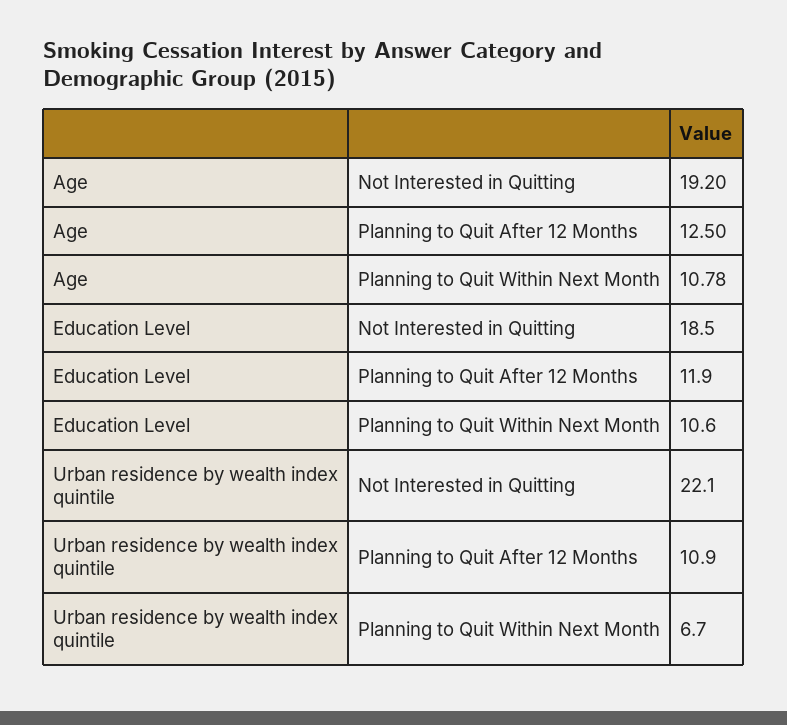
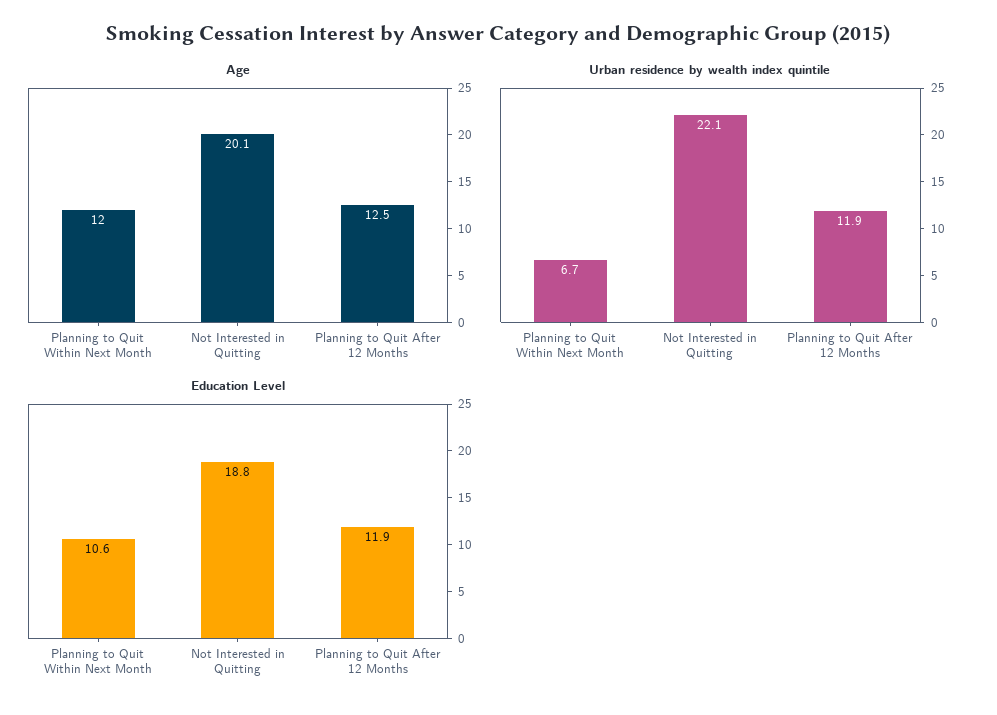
  {
    "Age": {
-     "Not Interested in Quitting": 19.2,
+     "Not Interested in Quitting": 20.1,
      "Planning to Quit After 12 Months": 12.5,
-     "Planning to Quit Within Next Month": 10.78
+     "Planning to Quit Within Next Month": 12
    },
    "Education Level": {
-     "Not Interested in Quitting": 18.5,
+     "Not Interested in Quitting": 18.8,
      "Planning to Quit After 12 Months": 11.9,
      "Planning to Quit Within Next Month": 10.6
    },
    "Urban residence by wealth index quintile": {
      "Not Interested in Quitting": 22.1,
-     "Planning to Quit After 12 Months": 10.9,
+     "Planning to Quit After 12 Months": 11.9,
      "Planning to Quit Within Next Month": 6.7
    }
  }

